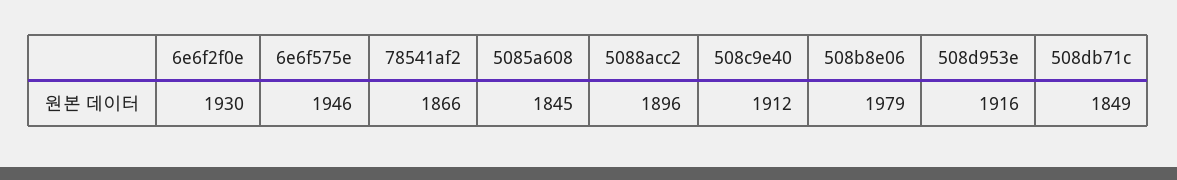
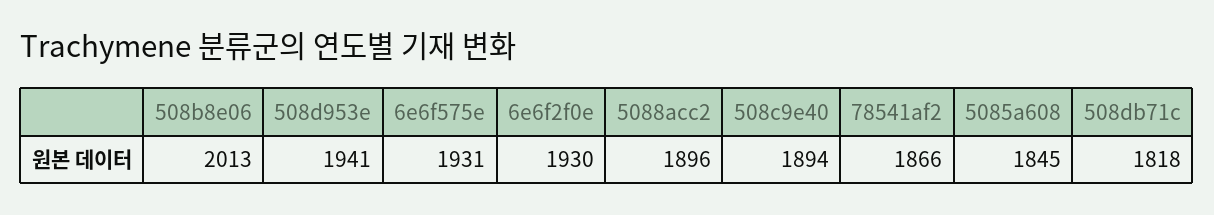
  {
    "6e6f2f0e": 1930,
-   "6e6f575e": 1946,
+   "6e6f575e": 1931,
    "78541af2": 1866,
    "5085a608": 1845,
    "5088acc2": 1896,
-   "508c9e40": 1912,
+   "508c9e40": 1894,
-   "508b8e06": 1979,
+   "508b8e06": 2013,
-   "508d953e": 1916,
+   "508d953e": 1941,
-   "508db71c": 1849
+   "508db71c": 1818
  }

